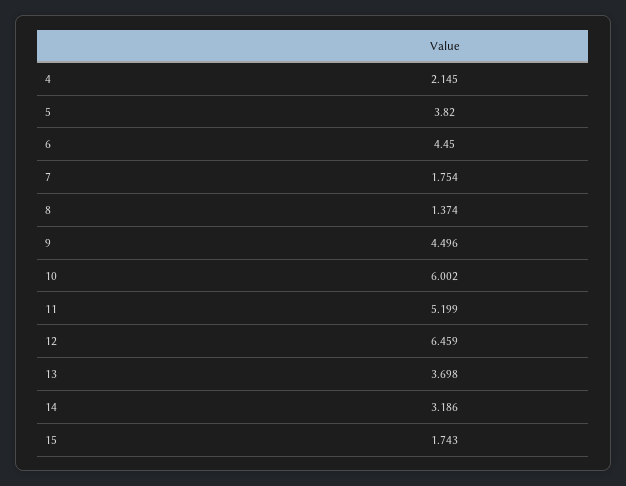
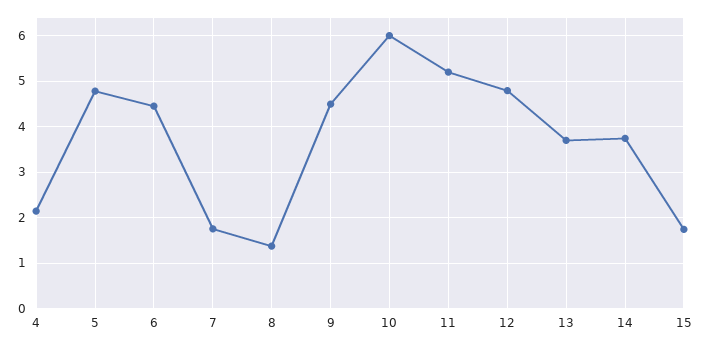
  {
    "4": 2.145,
-   "5": 3.82,
+   "5": 4.8,
    "6": 4.45,
    "7": 1.754,
    "8": 1.374,
    "9": 4.496,
    "10": 6.002,
    "11": 5.199,
-   "12": 6.459,
+   "12": 4.8,
    "13": 3.698,
-   "14": 3.186,
+   "14": 3.8,
    "15": 1.743
  }

